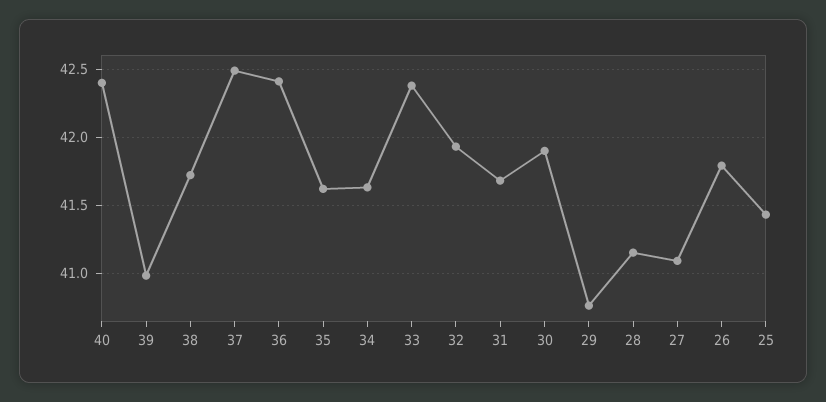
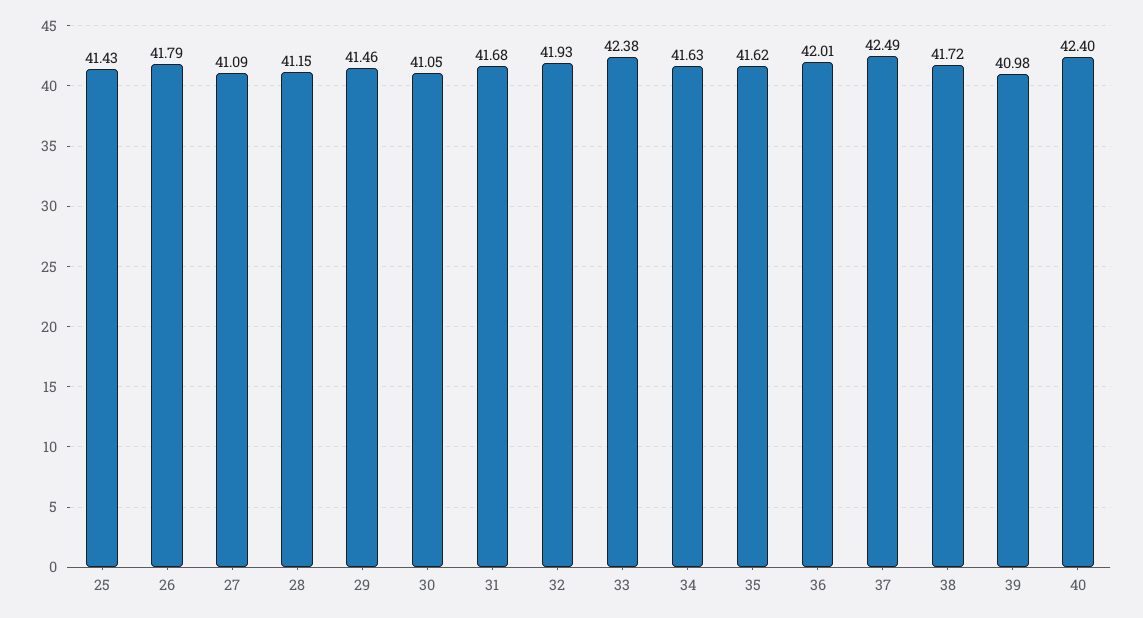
  {
    "40": 42.4,
    "39": 40.98,
    "38": 41.72,
    "37": 42.49,
-   "36": 42.4,
+   "36": 42.01,
    "35": 41.62,
    "34": 41.63,
    "33": 42.38,
    "32": 41.93,
    "31": 41.68,
-   "30": 41.9,
+   "30": 41.05,
-   "29": 40.75,
+   "29": 41.46,
    "28": 41.15,
    "27": 41.09,
    "26": 41.79,
    "25": 41.43
  }

